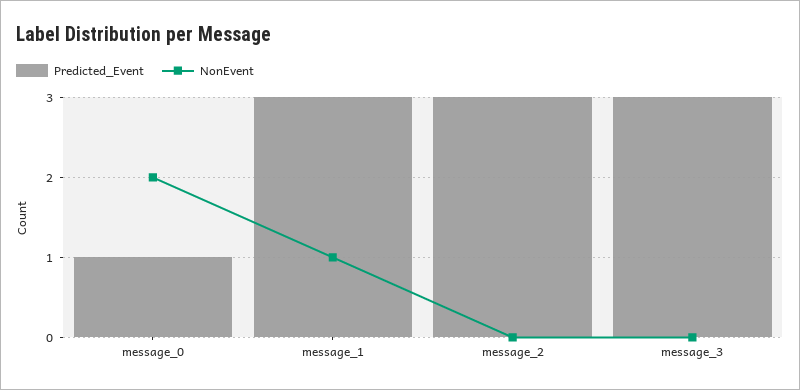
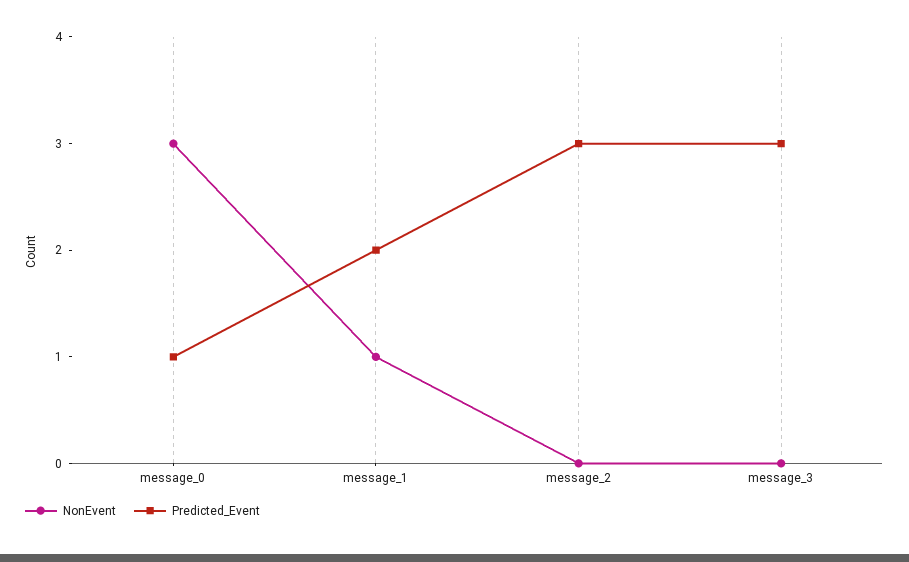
  {
    "Predicted_Event": {
      "message_0": 1,
-     "message_1": 3,
+     "message_1": 2,
      "message_2": 3,
      "message_3": 3
    },
    "NonEvent": {
-     "message_0": 2,
+     "message_0": 3,
      "message_1": 1,
      "message_2": 0,
      "message_3": 0
    }
  }

